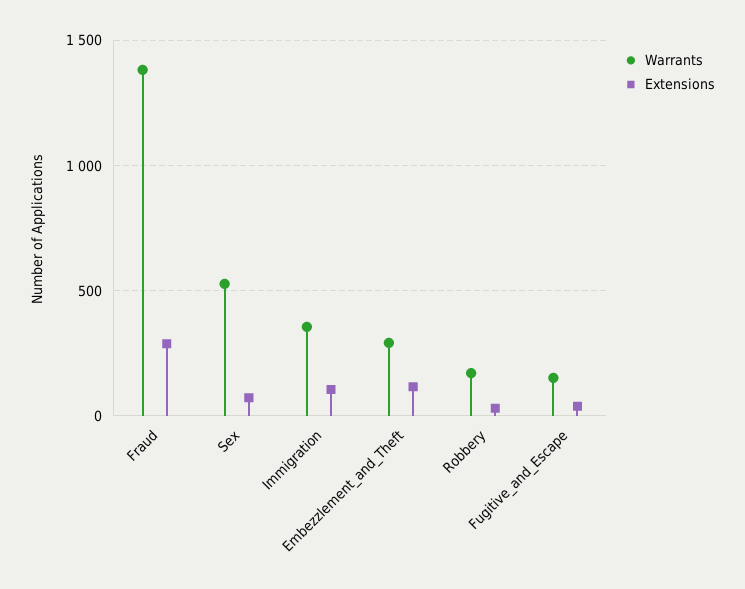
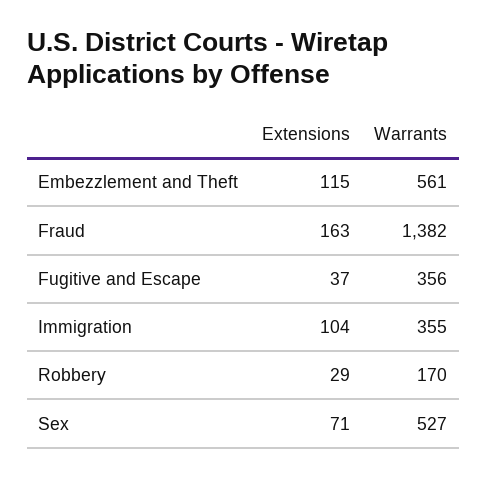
  {
    "Warrants": {
      "Fraud": 1382,
      "Sex": 527,
      "Immigration": 355,
-     "Embezzlement_and_Theft": 300,
+     "Embezzlement_and_Theft": 561,
      "Robbery": 170,
-     "Fugitive_and_Escape": 150
+     "Fugitive_and_Escape": 356
    },
    "Extensions": {
-     "Fraud": 300,
+     "Fraud": 163,
      "Sex": 71,
      "Immigration": 104,
      "Embezzlement_and_Theft": 115,
      "Robbery": 29,
      "Fugitive_and_Escape": 37
    }
  }

